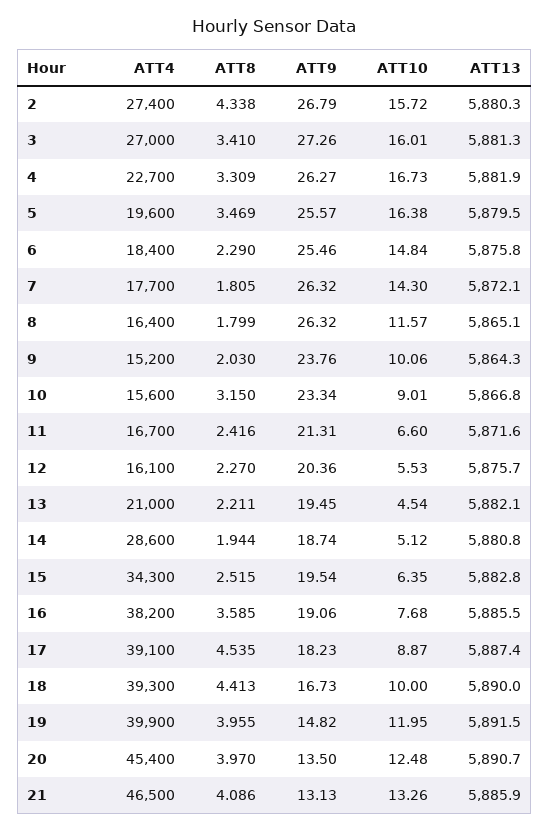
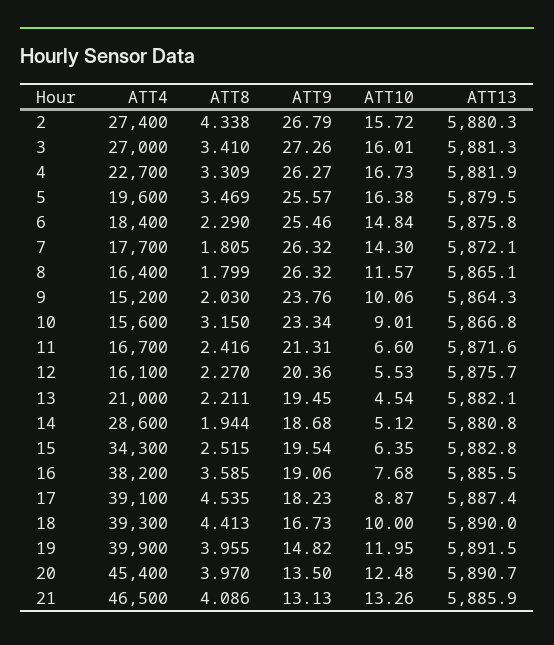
  {
    "ATT4": {
      "2": 27400,
      "3": 27000,
      "4": 22700,
      "5": 19600,
      "6": 18400,
      "7": 17700,
      "8": 16400,
      "9": 15200,
      "10": 15600,
      "11": 16700,
      "12": 16100,
      "13": 21000,
      "14": 28600,
      "15": 34300,
      "16": 38200,
      "17": 39100,
      "18": 39300,
      "19": 39900,
      "20": 45400,
      "21": 46500
    },
    "ATT8": {
      "2": 4.338,
      "3": 3.41,
      "4": 3.309,
      "5": 3.469,
      "6": 2.29,
      "7": 1.805,
      "8": 1.799,
      "9": 2.03,
      "10": 3.15,
      "11": 2.416,
      "12": 2.27,
      "13": 2.211,
      "14": 1.944,
      "15": 2.515,
      "16": 3.585,
      "17": 4.535,
      "18": 4.413,
      "19": 3.955,
      "20": 3.97,
      "21": 4.086
    },
    "ATT9": {
      "2": 26.79,
      "3": 27.26,
      "4": 26.27,
      "5": 25.57,
      "6": 25.46,
      "7": 26.32,
      "8": 26.32,
      "9": 23.76,
      "10": 23.34,
      "11": 21.31,
      "12": 20.36,
      "13": 19.45,
-     "14": 18.74,
+     "14": 18.68,
      "15": 19.54,
      "16": 19.06,
      "17": 18.23,
      "18": 16.73,
      "19": 14.82,
      "20": 13.5,
      "21": 13.13
    },
    "ATT10": {
      "2": 15.72,
      "3": 16.01,
      "4": 16.73,
      "5": 16.38,
      "6": 14.84,
      "7": 14.3,
      "8": 11.57,
      "9": 10.06,
      "10": 9.01,
      "11": 6.6,
      "12": 5.53,
      "13": 4.54,
      "14": 5.12,
      "15": 6.35,
      "16": 7.68,
      "17": 8.87,
      "18": 10,
      "19": 11.95,
      "20": 12.48,
      "21": 13.26
    },
    "ATT13": {
      "2": 5880.3,
      "3": 5881.3,
      "4": 5881.9,
      "5": 5879.5,
      "6": 5875.8,
      "7": 5872.1,
      "8": 5865.1,
      "9": 5864.3,
      "10": 5866.8,
      "11": 5871.6,
      "12": 5875.7,
      "13": 5882.1,
      "14": 5880.8,
      "15": 5882.8,
      "16": 5885.5,
      "17": 5887.4,
      "18": 5890,
      "19": 5891.5,
      "20": 5890.7,
      "21": 5885.9
    }
  }

